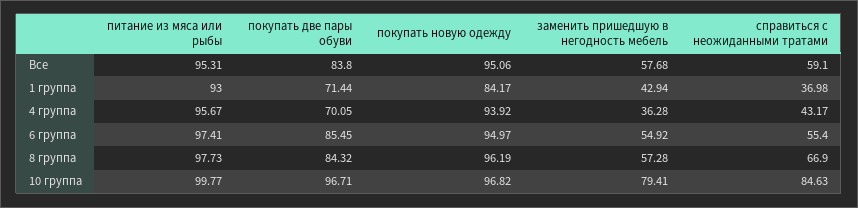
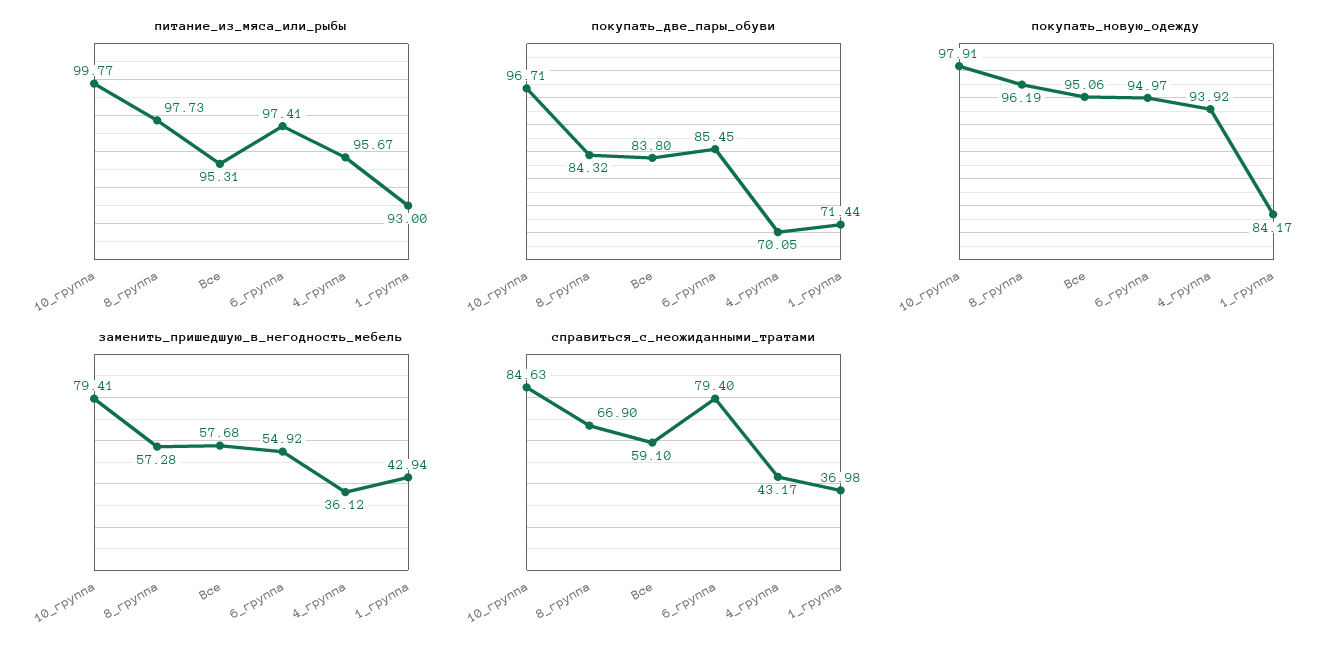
  {
    "питание из мяса или рыбы": {
      "Все": 95.31,
      "1 группа": 93,
      "4 группа": 95.67,
      "6 группа": 97.41,
      "8 группа": 97.73,
      "10 группа": 99.77
    },
    "покупать две пары обуви": {
      "Все": 83.8,
      "1 группа": 71.44,
      "4 группа": 70.05,
      "6 группа": 85.45,
      "8 группа": 84.32,
      "10 группа": 96.71
    },
    "покупать новую одежду": {
      "Все": 95.06,
      "1 группа": 84.17,
      "4 группа": 93.92,
      "6 группа": 94.97,
      "8 группа": 96.19,
-     "10 группа": 96.82
+     "10 группа": 97.91
    },
    "заменить пришедшую в негодность мебель": {
      "Все": 57.68,
      "1 группа": 42.94,
-     "4 группа": 36.28,
+     "4 группа": 36.12,
      "6 группа": 54.92,
      "8 группа": 57.28,
      "10 группа": 79.41
    },
    "справиться с неожиданными тратами": {
      "Все": 59.1,
      "1 группа": 36.98,
      "4 группа": 43.17,
-     "6 группа": 55.4,
+     "6 группа": 79.4,
      "8 группа": 66.9,
      "10 группа": 84.63
    }
  }

